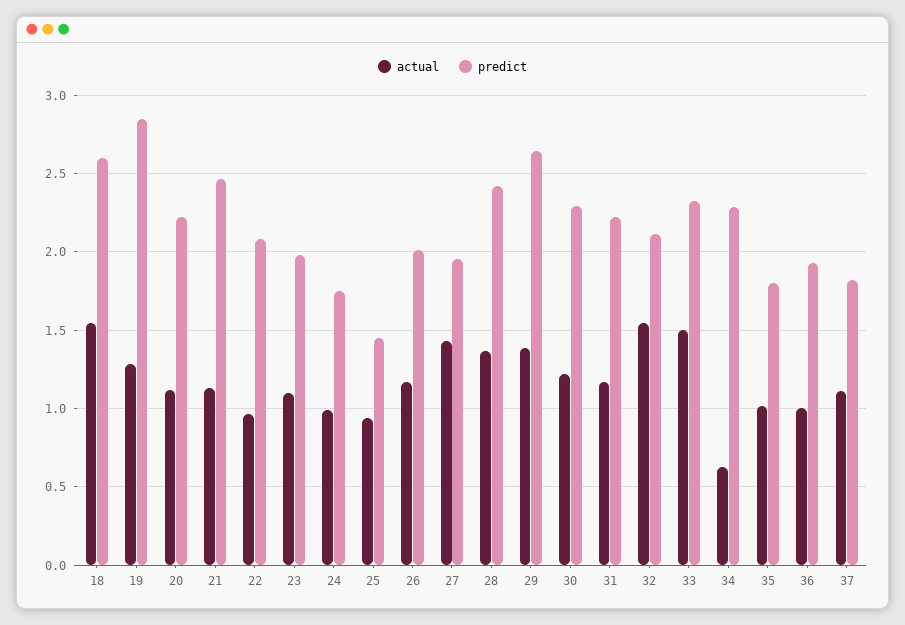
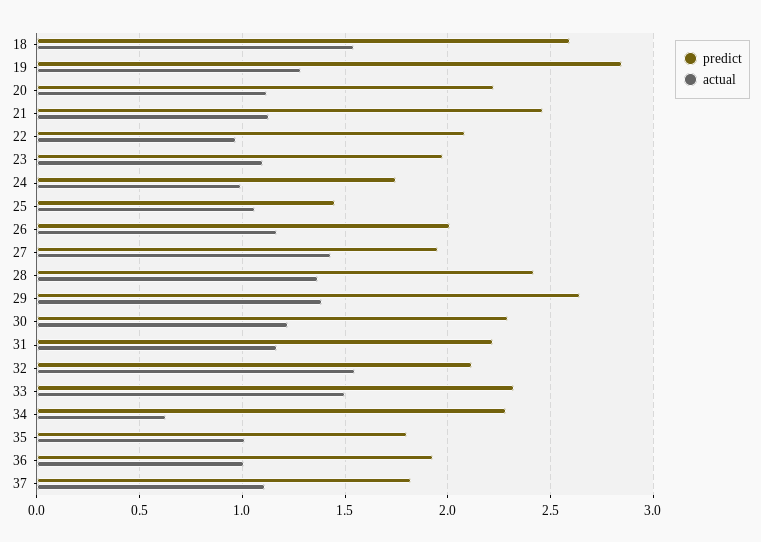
  {
    "actual": {
      "18": 1.55,
      "19": 1.3,
      "20": 1.1,
      "21": 1.15,
      "22": 0.95,
      "23": 1.1,
      "24": 1,
-     "25": 0.95,
+     "25": 1.05,
      "26": 1.15,
      "27": 1.45,
      "28": 1.35,
      "29": 1.4,
      "30": 1.2,
      "31": 1.15,
      "32": 1.55,
      "33": 1.5,
      "34": 0.65,
      "35": 1,
      "36": 1,
      "37": 1.1
    },
    "predict": {
      "18": 2.6,
      "19": 2.85,
      "20": 2.25,
      "21": 2.45,
      "22": 2.1,
      "23": 2,
      "24": 1.75,
      "25": 1.45,
      "26": 2,
      "27": 1.95,
      "28": 2.4,
      "29": 2.65,
      "30": 2.3,
      "31": 2.2,
      "32": 2.1,
      "33": 2.3,
      "34": 2.3,
      "35": 1.8,
      "36": 1.95,
      "37": 1.8
    }
  }

